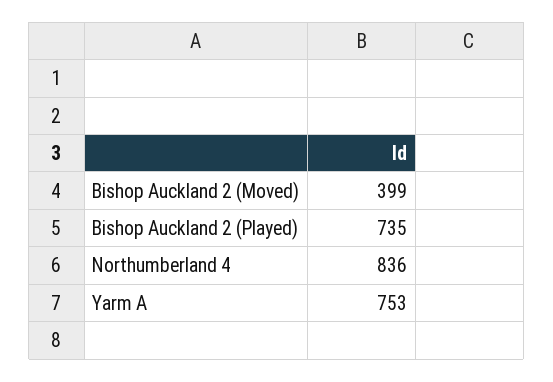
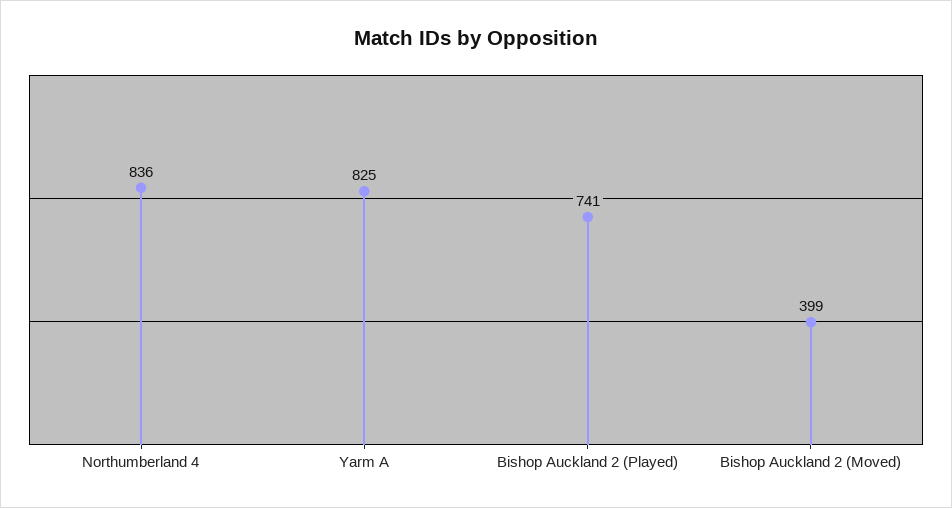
  {
    "Bishop Auckland 2 (Moved)": 399,
-   "Bishop Auckland 2 (Played)": 735,
+   "Bishop Auckland 2 (Played)": 741,
    "Northumberland 4": 836,
-   "Yarm A": 753
+   "Yarm A": 825
  }

